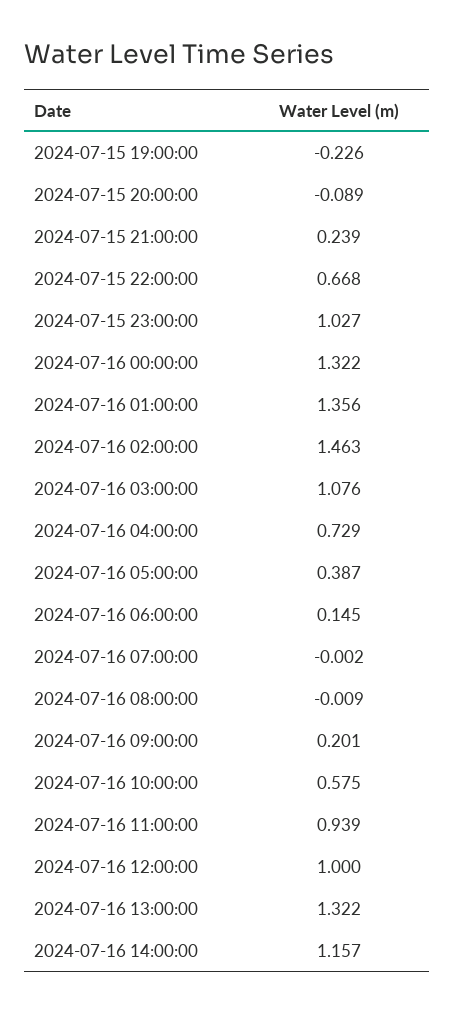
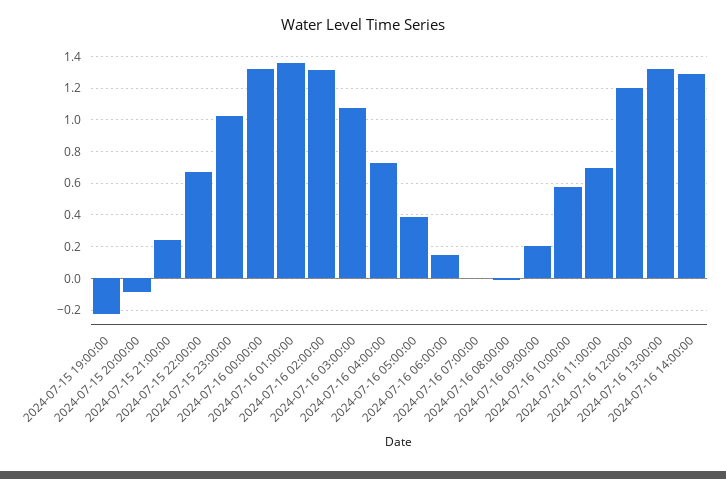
  {
    "2024-07-15 19:00:00": -0.226,
    "2024-07-15 20:00:00": -0.089,
    "2024-07-15 21:00:00": 0.239,
    "2024-07-15 22:00:00": 0.668,
    "2024-07-15 23:00:00": 1.027,
    "2024-07-16 00:00:00": 1.322,
    "2024-07-16 01:00:00": 1.356,
-   "2024-07-16 02:00:00": 1.463,
+   "2024-07-16 02:00:00": 1.3,
    "2024-07-16 03:00:00": 1.076,
    "2024-07-16 04:00:00": 0.729,
    "2024-07-16 05:00:00": 0.387,
    "2024-07-16 06:00:00": 0.145,
    "2024-07-16 07:00:00": -0.002,
    "2024-07-16 08:00:00": -0.009,
    "2024-07-16 09:00:00": 0.201,
    "2024-07-16 10:00:00": 0.575,
-   "2024-07-16 11:00:00": 0.939,
+   "2024-07-16 11:00:00": 0.7,
-   "2024-07-16 12:00:00": 1,
+   "2024-07-16 12:00:00": 1.2,
    "2024-07-16 13:00:00": 1.322,
-   "2024-07-16 14:00:00": 1.157
+   "2024-07-16 14:00:00": 1.3
  }

